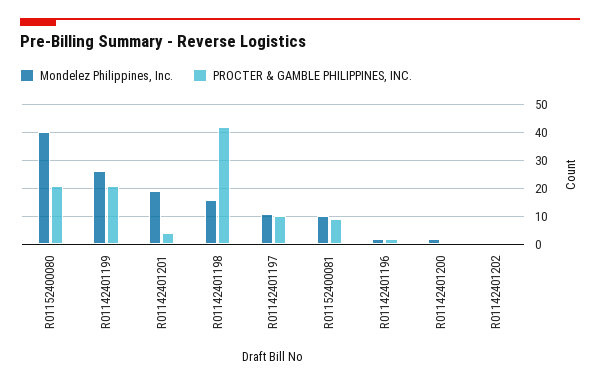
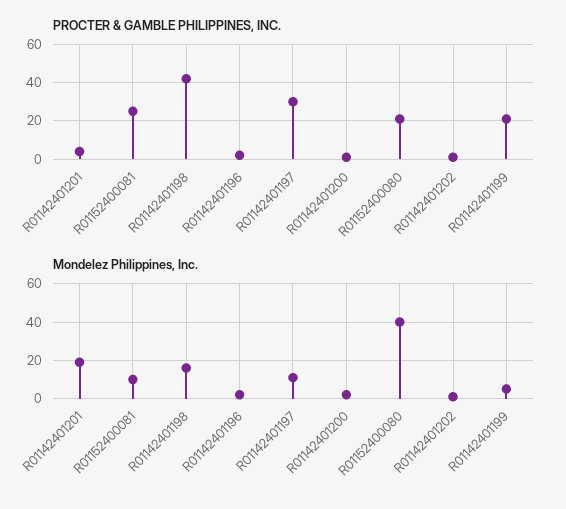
  {
    "Mondelez Philippines, Inc.": {
      "R01152400080": 40,
-     "R01142401199": 25,
+     "R01142401199": 5,
      "R01142401201": 20,
      "R01142401198": 15,
      "R01142401197": 10,
      "R01152400081": 10,
      "R01142401196": 0,
      "R01142401200": 0,
      "R01142401202": 0
    },
    "PROCTER & GAMBLE PHILIPPINES, INC.": {
      "R01152400080": 20,
      "R01142401199": 20,
      "R01142401201": 5,
      "R01142401198": 40,
-     "R01142401197": 10,
+     "R01142401197": 30,
-     "R01152400081": 10,
+     "R01152400081": 25,
      "R01142401196": 0,
      "R01142401200": 0,
      "R01142401202": 0
    }
  }

